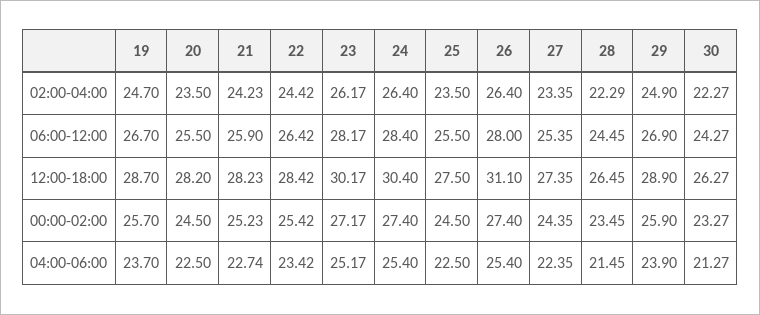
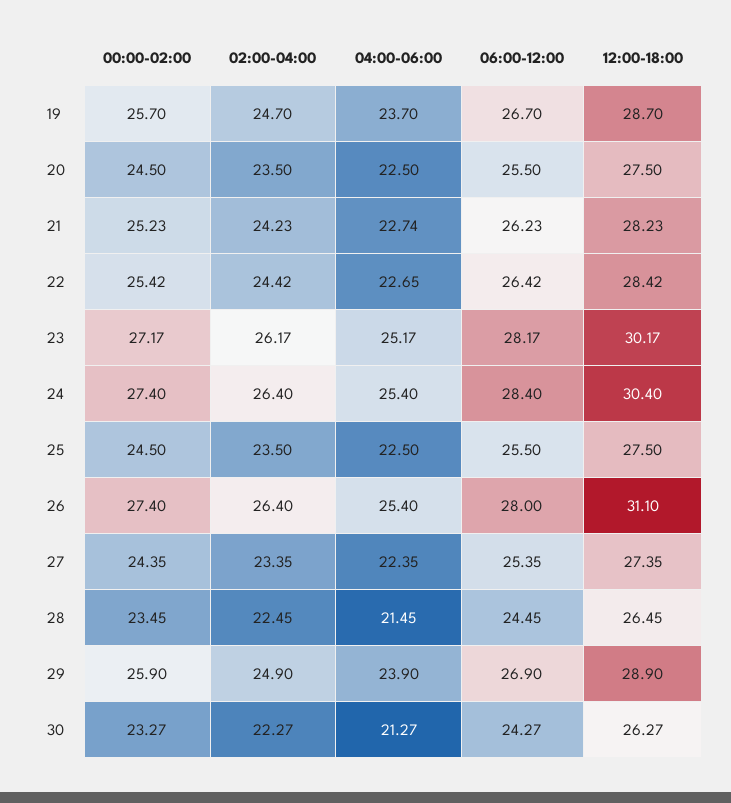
  {
    "19": {
      "02:00-04:00": 24.7,
      "06:00-12:00": 26.7,
      "12:00-18:00": 28.7,
      "00:00-02:00": 25.7,
      "04:00-06:00": 23.7
    },
    "20": {
      "02:00-04:00": 23.5,
      "06:00-12:00": 25.5,
-     "12:00-18:00": 28.2,
+     "12:00-18:00": 27.5,
      "00:00-02:00": 24.5,
      "04:00-06:00": 22.5
    },
    "21": {
      "02:00-04:00": 24.23,
-     "06:00-12:00": 25.9,
+     "06:00-12:00": 26.23,
      "12:00-18:00": 28.23,
      "00:00-02:00": 25.23,
      "04:00-06:00": 22.74
    },
    "22": {
      "02:00-04:00": 24.42,
      "06:00-12:00": 26.42,
      "12:00-18:00": 28.42,
      "00:00-02:00": 25.42,
-     "04:00-06:00": 23.42
+     "04:00-06:00": 22.65
    },
    "23": {
      "02:00-04:00": 26.17,
      "06:00-12:00": 28.17,
      "12:00-18:00": 30.17,
      "00:00-02:00": 27.17,
      "04:00-06:00": 25.17
    },
    "24": {
      "02:00-04:00": 26.4,
      "06:00-12:00": 28.4,
      "12:00-18:00": 30.4,
      "00:00-02:00": 27.4,
      "04:00-06:00": 25.4
    },
    "25": {
      "02:00-04:00": 23.5,
      "06:00-12:00": 25.5,
      "12:00-18:00": 27.5,
      "00:00-02:00": 24.5,
      "04:00-06:00": 22.5
    },
    "26": {
      "02:00-04:00": 26.4,
      "06:00-12:00": 28,
      "12:00-18:00": 31.1,
      "00:00-02:00": 27.4,
      "04:00-06:00": 25.4
    },
    "27": {
      "02:00-04:00": 23.35,
      "06:00-12:00": 25.35,
      "12:00-18:00": 27.35,
      "00:00-02:00": 24.35,
      "04:00-06:00": 22.35
    },
    "28": {
-     "02:00-04:00": 22.29,
+     "02:00-04:00": 22.45,
      "06:00-12:00": 24.45,
      "12:00-18:00": 26.45,
      "00:00-02:00": 23.45,
      "04:00-06:00": 21.45
    },
    "29": {
      "02:00-04:00": 24.9,
      "06:00-12:00": 26.9,
      "12:00-18:00": 28.9,
      "00:00-02:00": 25.9,
      "04:00-06:00": 23.9
    },
    "30": {
      "02:00-04:00": 22.27,
      "06:00-12:00": 24.27,
      "12:00-18:00": 26.27,
      "00:00-02:00": 23.27,
      "04:00-06:00": 21.27
    }
  }

